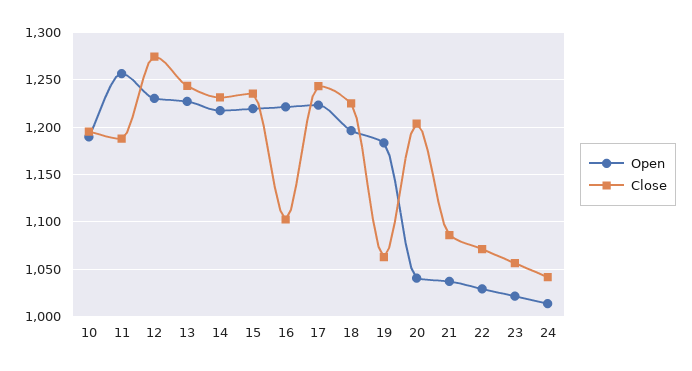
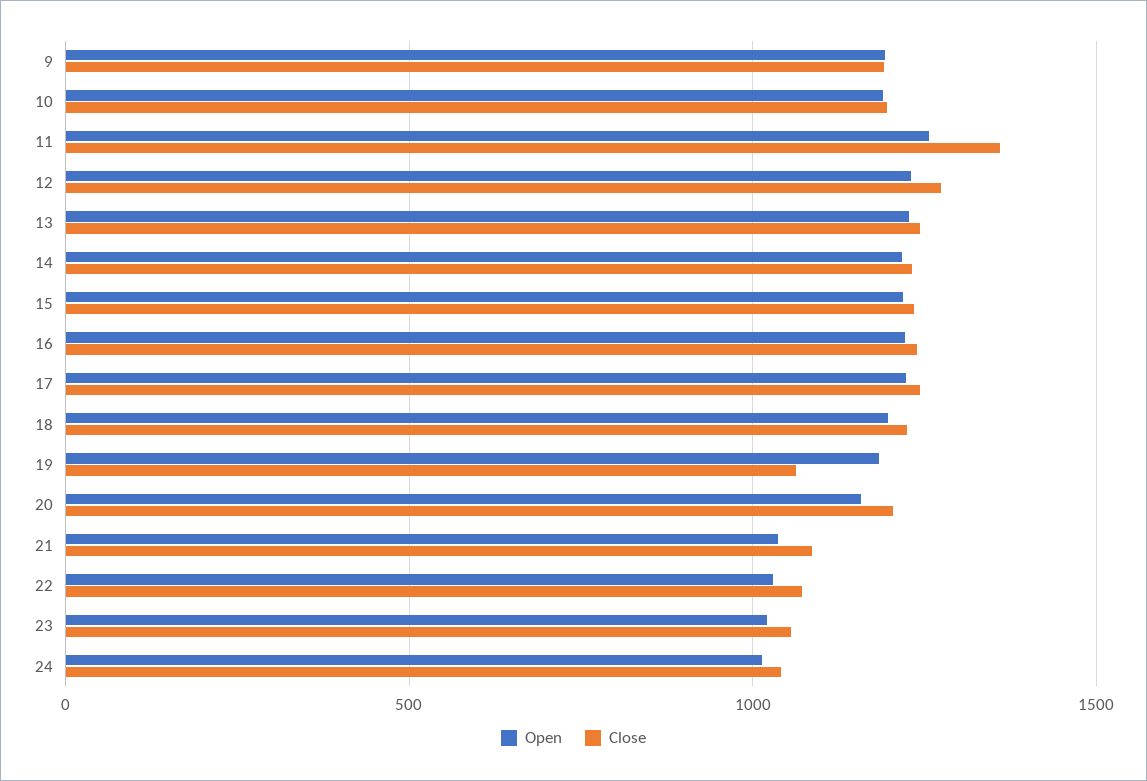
  {
    "Open": {
      "10": 1190,
      "11": 1260,
      "12": 1230,
      "13": 1230,
      "14": 1220,
      "15": 1220,
      "16": 1220,
      "17": 1220,
      "18": 1200,
      "19": 1180,
-     "20": 1040,
+     "20": 1150,
      "21": 1040,
      "22": 1030,
      "23": 1020,
-     "24": 1010
+     "24": 1010,
+     "9": 1200
    },
    "Close": {
      "10": 1200,
-     "11": 1190,
+     "11": 1350,
      "12": 1270,
      "13": 1240,
      "14": 1230,
      "15": 1240,
-     "16": 1100,
+     "16": 1250,
      "17": 1240,
      "18": 1230,
      "19": 1060,
      "20": 1200,
      "21": 1090,
      "22": 1070,
      "23": 1060,
-     "24": 1040
+     "24": 1040,
+     "9": 1200
    }
  }

